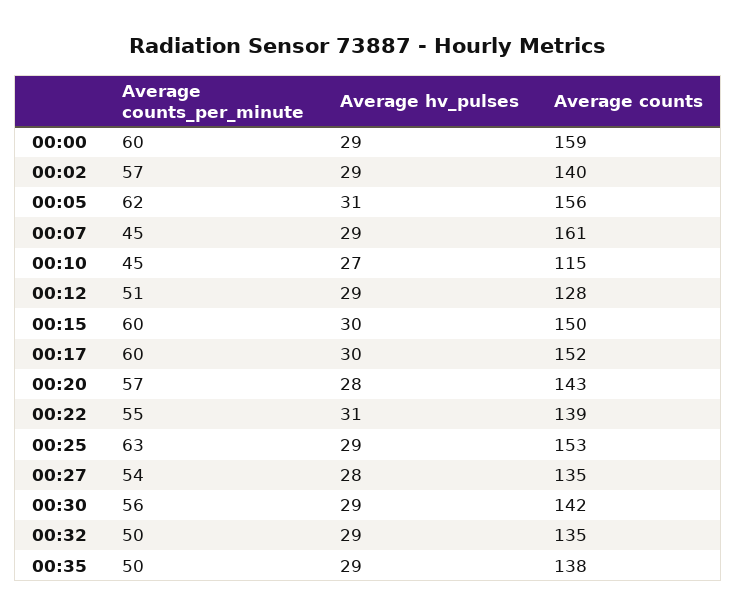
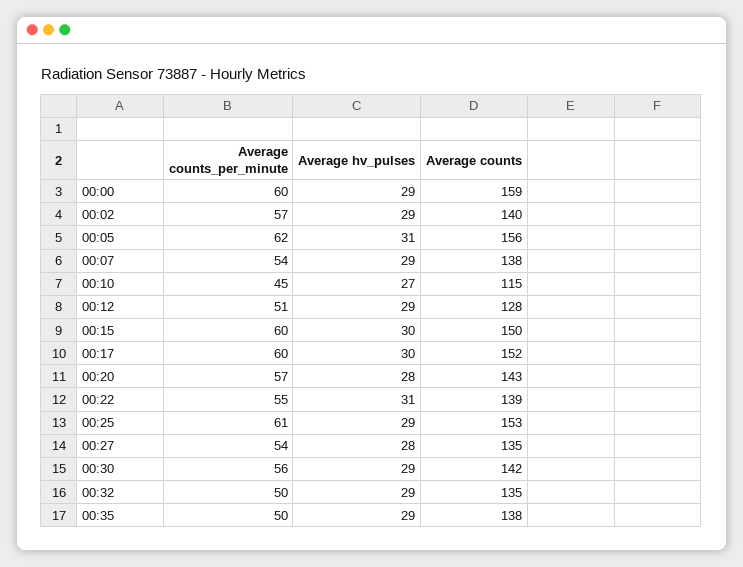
  {
    "Average counts_per_minute": {
      "00:00": 60,
      "00:02": 57,
      "00:05": 62,
-     "00:07": 45,
+     "00:07": 54,
      "00:10": 45,
      "00:12": 51,
      "00:15": 60,
      "00:17": 60,
      "00:20": 57,
      "00:22": 55,
-     "00:25": 63,
+     "00:25": 61,
      "00:27": 54,
      "00:30": 56,
      "00:32": 50,
      "00:35": 50
    },
    "Average hv_pulses": {
      "00:00": 29,
      "00:02": 29,
      "00:05": 31,
      "00:07": 29,
      "00:10": 27,
      "00:12": 29,
      "00:15": 30,
      "00:17": 30,
      "00:20": 28,
      "00:22": 31,
      "00:25": 29,
      "00:27": 28,
      "00:30": 29,
      "00:32": 29,
      "00:35": 29
    },
    "Average counts": {
      "00:00": 159,
      "00:02": 140,
      "00:05": 156,
-     "00:07": 161,
+     "00:07": 138,
      "00:10": 115,
      "00:12": 128,
      "00:15": 150,
      "00:17": 152,
      "00:20": 143,
      "00:22": 139,
      "00:25": 153,
      "00:27": 135,
      "00:30": 142,
      "00:32": 135,
      "00:35": 138
    }
  }

